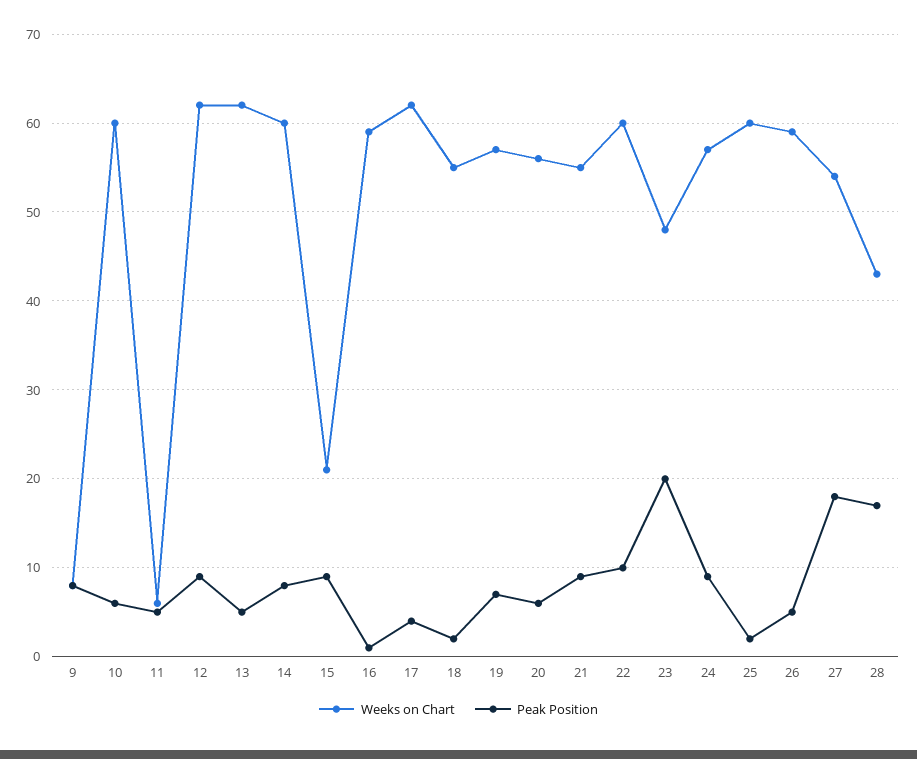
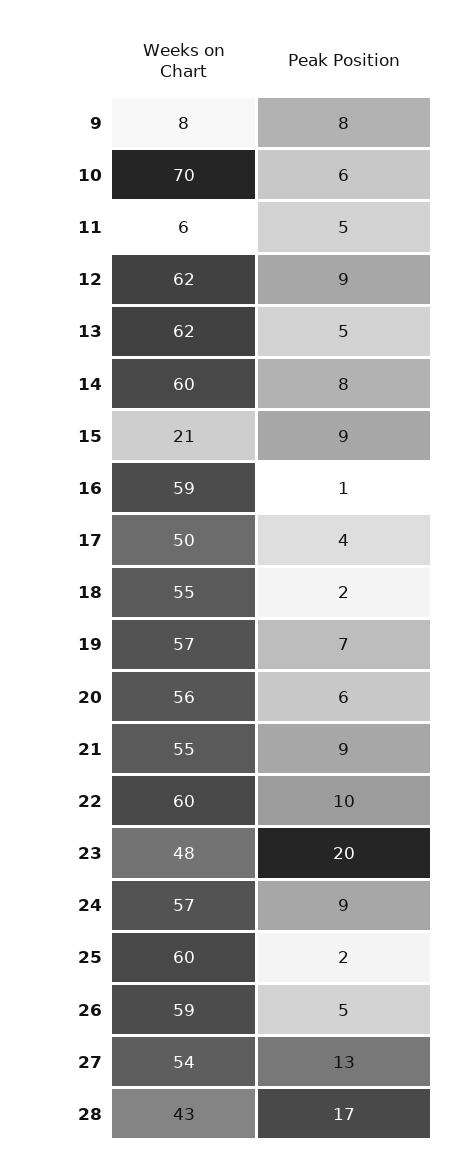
  {
    "Weeks on Chart": {
      "9": 8,
-     "10": 60,
+     "10": 70,
      "11": 6,
      "12": 62,
      "13": 62,
      "14": 60,
      "15": 21,
      "16": 59,
-     "17": 62,
+     "17": 50,
      "18": 55,
      "19": 57,
      "20": 56,
      "21": 55,
      "22": 60,
      "23": 48,
      "24": 57,
      "25": 60,
      "26": 59,
      "27": 54,
      "28": 43
    },
    "Peak Position": {
      "9": 8,
      "10": 6,
      "11": 5,
      "12": 9,
      "13": 5,
      "14": 8,
      "15": 9,
      "16": 1,
      "17": 4,
      "18": 2,
      "19": 7,
      "20": 6,
      "21": 9,
      "22": 10,
      "23": 20,
      "24": 9,
      "25": 2,
      "26": 5,
-     "27": 18,
+     "27": 13,
      "28": 17
    }
  }

